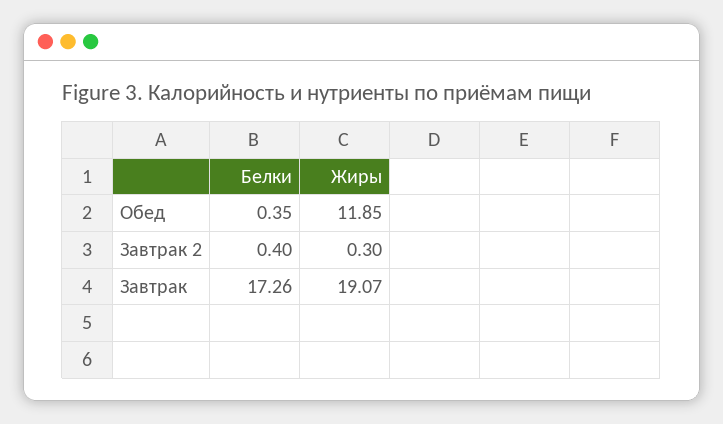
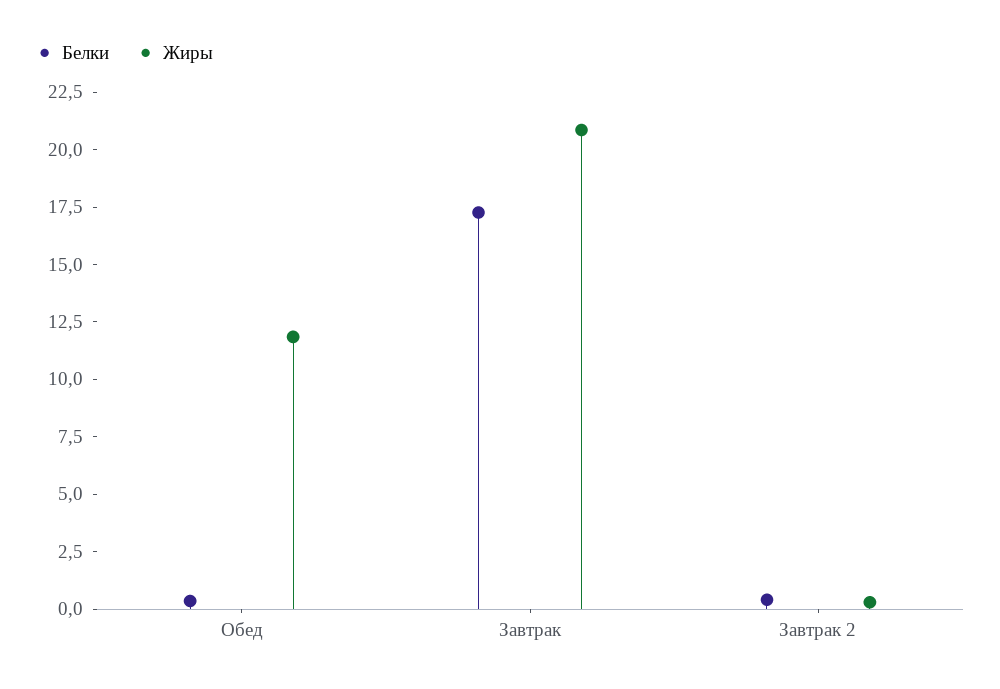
  {
    "Белки": {
      "Обед": 0.35,
      "Завтрак 2": 0.4,
      "Завтрак": 17.26
    },
    "Жиры": {
      "Обед": 11.85,
      "Завтрак 2": 0.3,
-     "Завтрак": 19.07
+     "Завтрак": 21
    }
  }

